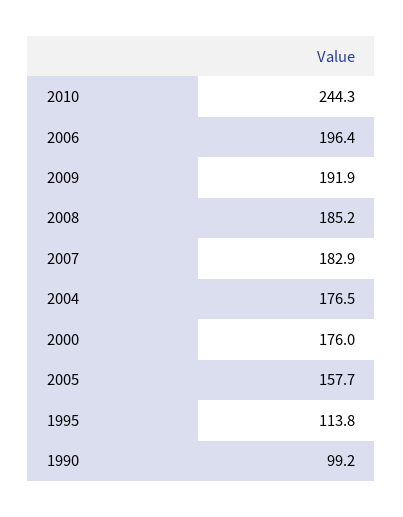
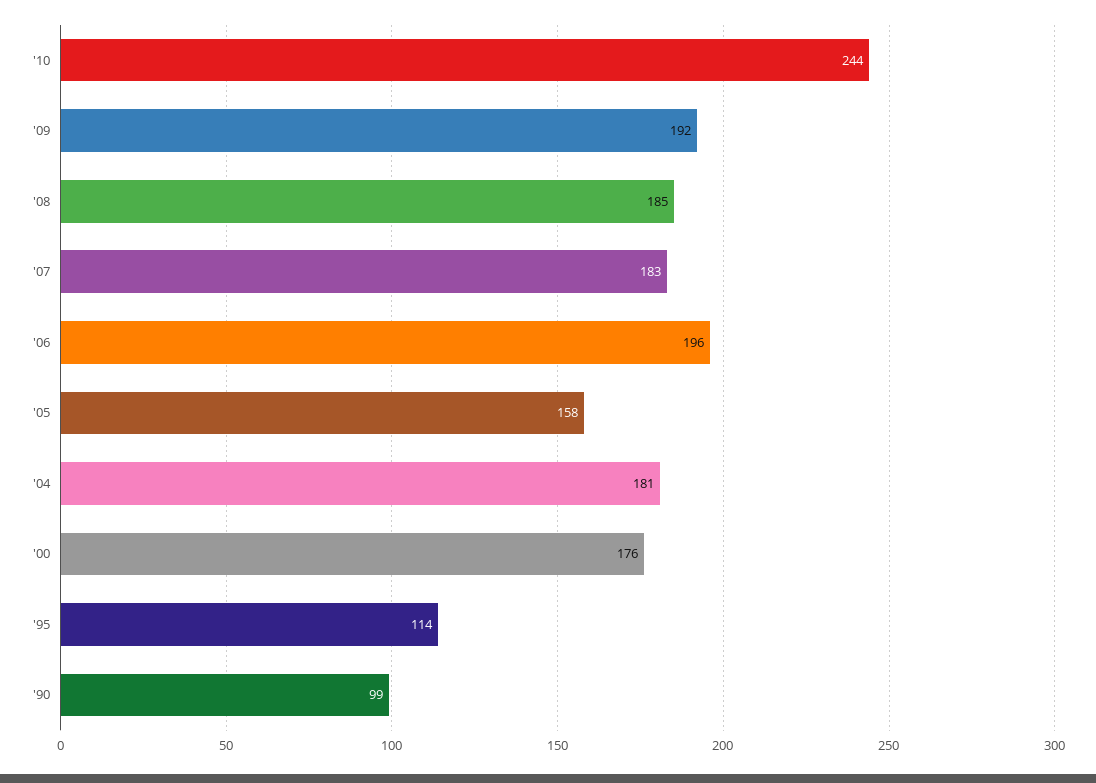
  {
    "2010": 244.3,
    "2006": 196.4,
    "2009": 191.9,
    "2008": 185.2,
    "2007": 182.9,
-   "2004": 176.5,
+   "2004": 181,
    "2000": 176,
    "2005": 157.7,
    "1995": 113.8,
    "1990": 99.2
  }

